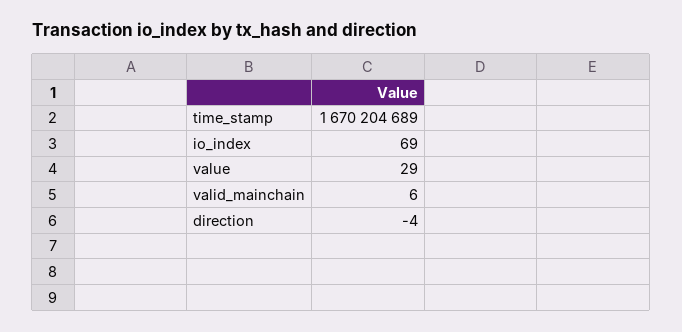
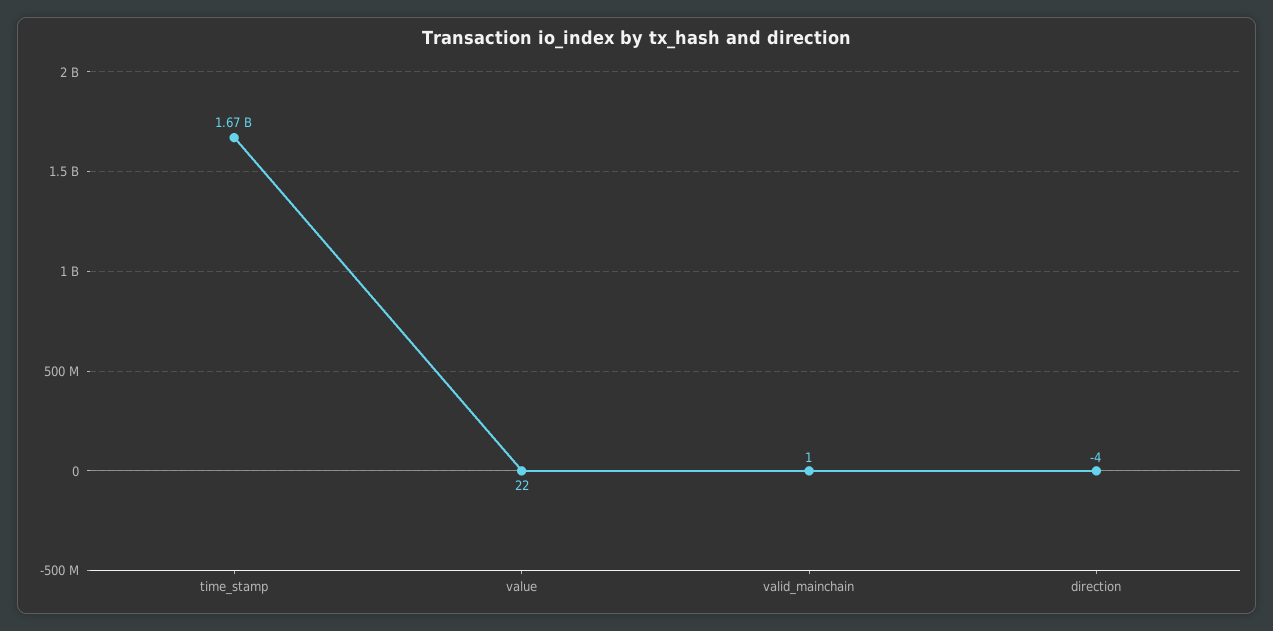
  {
    "time_stamp": 1670204689,
-   "io_index": 69,
-   "value": 29,
+   "value": 22,
-   "valid_mainchain": 6,
+   "valid_mainchain": 1,
    "direction": -4
  }

